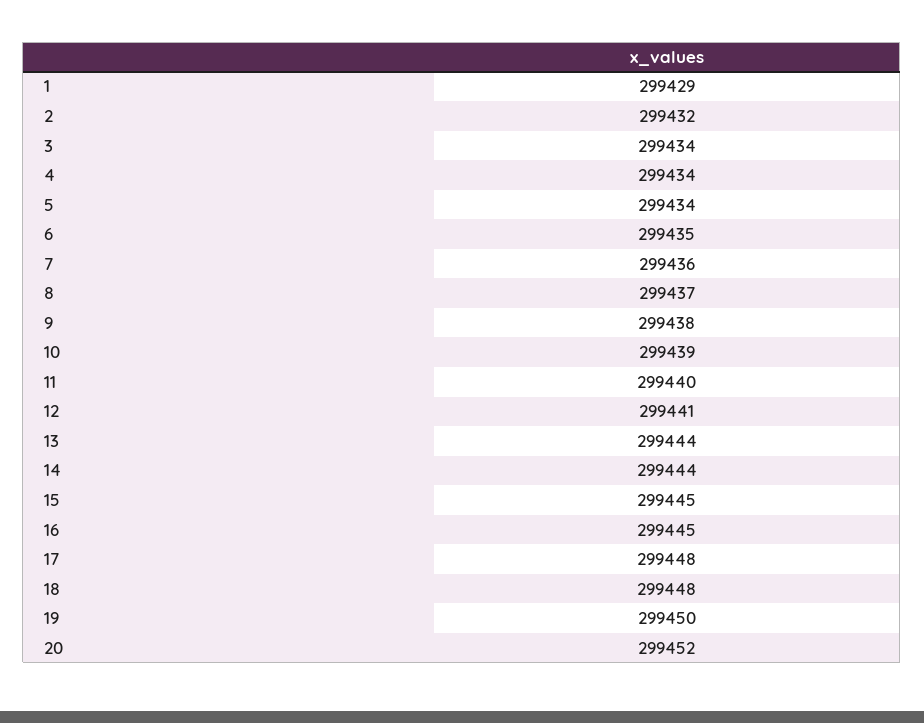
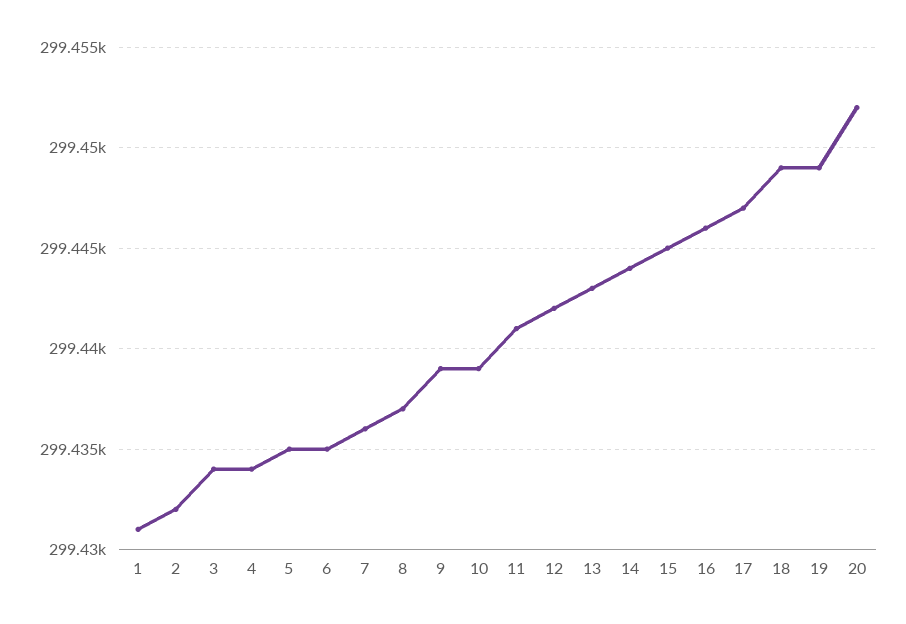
  {
-   "1": 299429,
+   "1": 299431,
    "2": 299432,
    "3": 299434,
    "4": 299434,
-   "5": 299434,
+   "5": 299435,
    "6": 299435,
    "7": 299436,
    "8": 299437,
-   "9": 299438,
+   "9": 299439,
    "10": 299439,
-   "11": 299440,
+   "11": 299441,
-   "12": 299441,
+   "12": 299442,
-   "13": 299444,
+   "13": 299443,
    "14": 299444,
    "15": 299445,
-   "16": 299445,
+   "16": 299446,
-   "17": 299448,
+   "17": 299447,
-   "18": 299448,
+   "18": 299449,
-   "19": 299450,
+   "19": 299449,
    "20": 299452
  }

